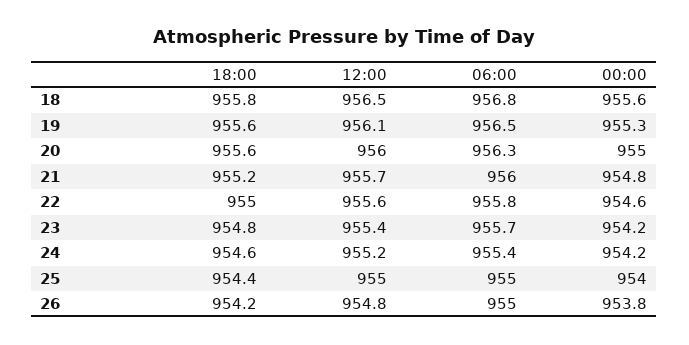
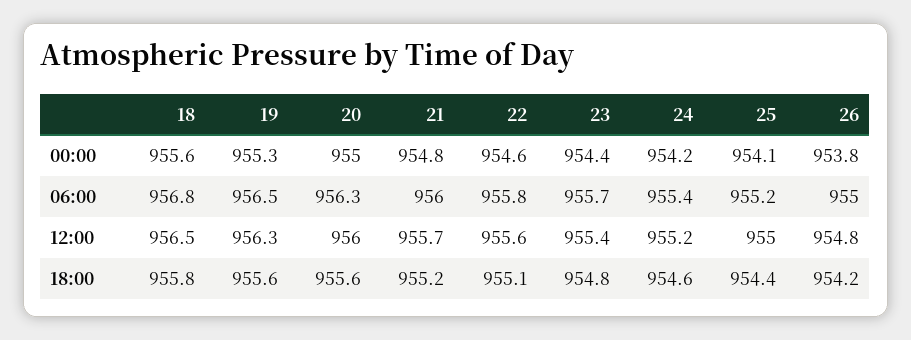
  {
    "18:00": {
      "18": 955.8,
      "19": 955.6,
      "20": 955.6,
      "21": 955.2,
-     "22": 955,
+     "22": 955.1,
      "23": 954.8,
      "24": 954.6,
      "25": 954.4,
      "26": 954.2
    },
    "12:00": {
      "18": 956.5,
-     "19": 956.1,
+     "19": 956.3,
      "20": 956,
      "21": 955.7,
      "22": 955.6,
      "23": 955.4,
      "24": 955.2,
      "25": 955,
      "26": 954.8
    },
    "06:00": {
      "18": 956.8,
      "19": 956.5,
      "20": 956.3,
      "21": 956,
      "22": 955.8,
      "23": 955.7,
      "24": 955.4,
-     "25": 955,
+     "25": 955.2,
      "26": 955
    },
    "00:00": {
      "18": 955.6,
      "19": 955.3,
      "20": 955,
      "21": 954.8,
      "22": 954.6,
-     "23": 954.2,
+     "23": 954.4,
      "24": 954.2,
-     "25": 954,
+     "25": 954.1,
      "26": 953.8
    }
  }

